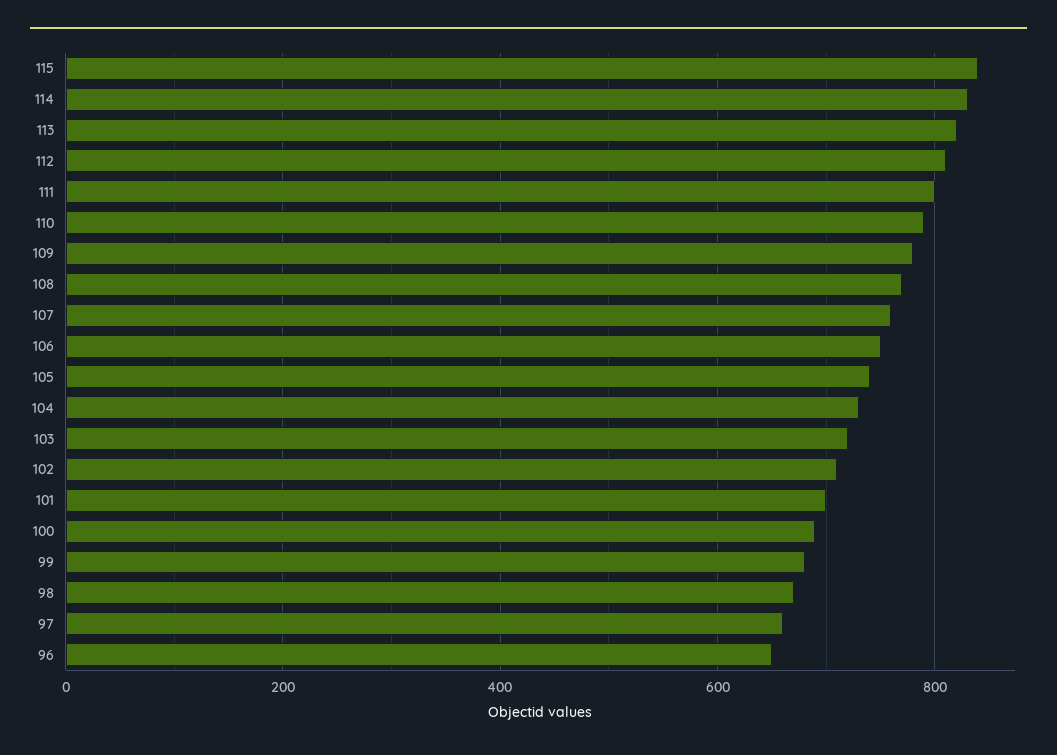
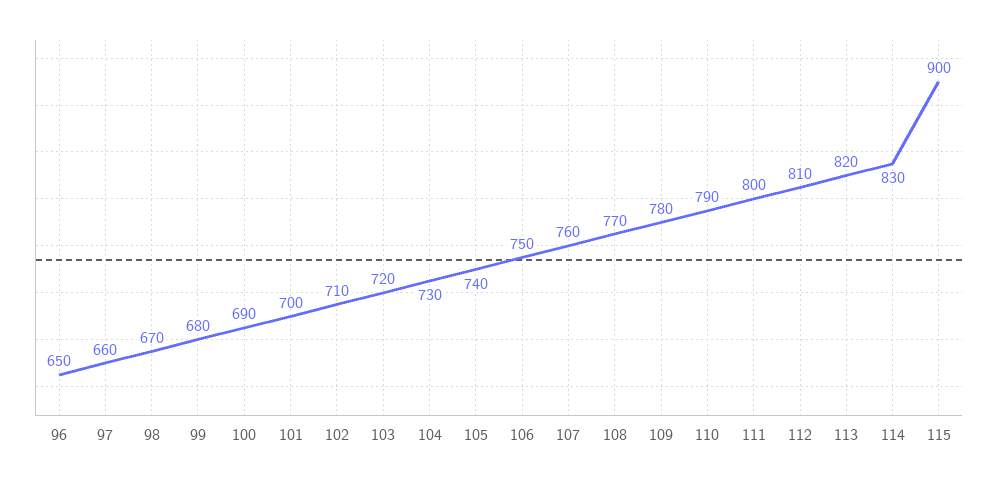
  {
-   "115": 840,
+   "115": 900,
    "114": 830,
    "113": 820,
    "112": 810,
    "111": 800,
    "110": 790,
    "109": 780,
    "108": 770,
    "107": 760,
    "106": 750,
    "105": 740,
    "104": 730,
    "103": 720,
    "102": 710,
    "101": 700,
    "100": 690,
    "99": 680,
    "98": 670,
    "97": 660,
    "96": 650
  }

